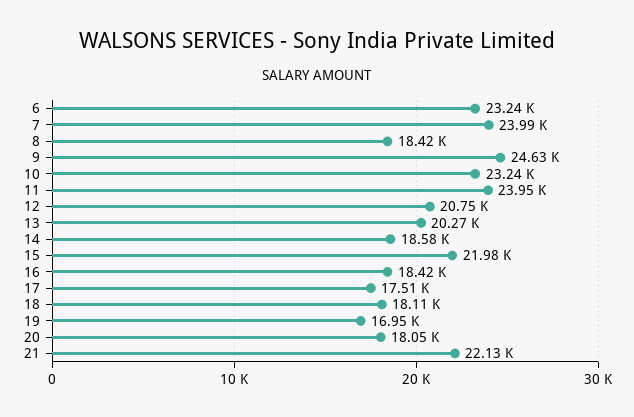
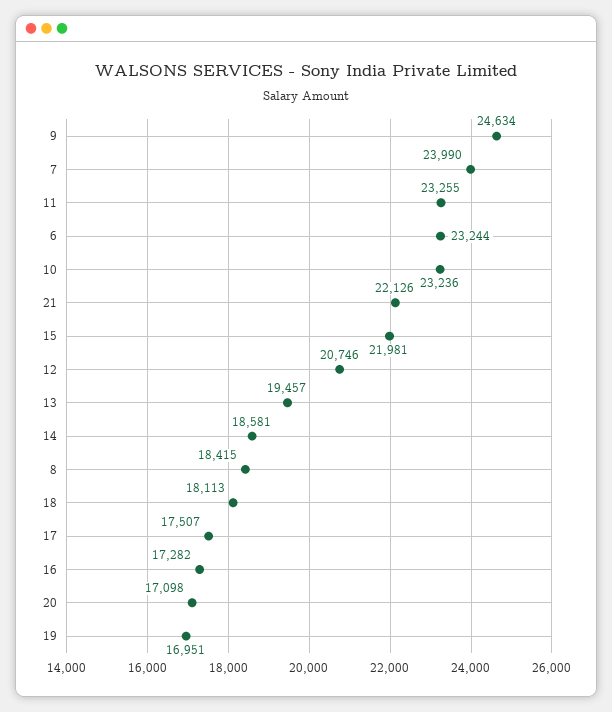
  {
    "6": 23244,
    "7": 23990,
    "8": 18415,
    "9": 24634,
    "10": 23236,
-   "11": 23950,
+   "11": 23255,
    "12": 20746,
-   "13": 20270,
+   "13": 19457,
    "14": 18581,
    "15": 21981,
-   "16": 18420,
+   "16": 17282,
    "17": 17507,
    "18": 18113,
    "19": 16951,
-   "20": 18050,
+   "20": 17098,
    "21": 22126
  }

